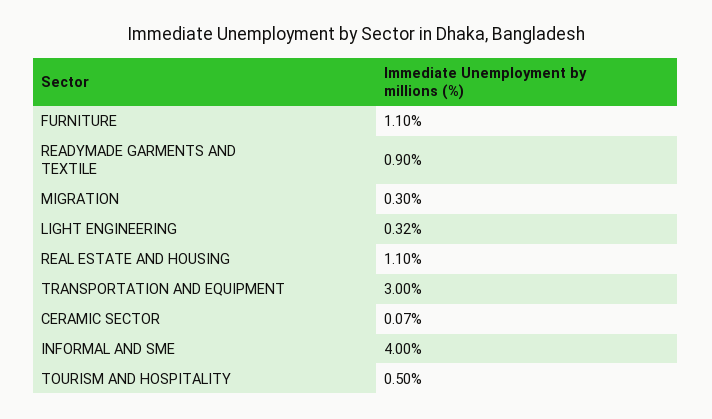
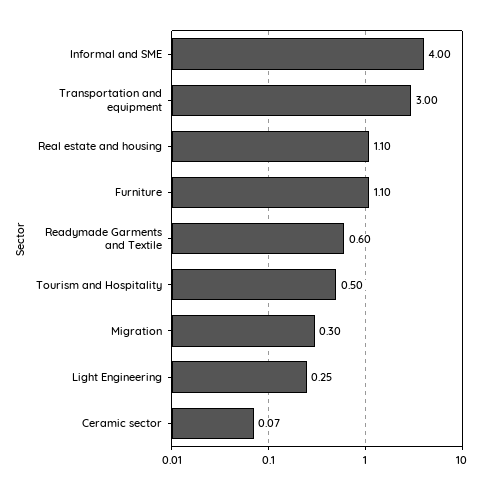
  {
    "FURNITURE": 1.1,
-   "READYMADE GARMENTS AND TEXTILE": 0.9,
+   "READYMADE GARMENTS AND TEXTILE": 0.6,
    "MIGRATION": 0.3,
-   "LIGHT ENGINEERING": 0.32,
+   "LIGHT ENGINEERING": 0.25,
    "REAL ESTATE AND HOUSING": 1.1,
    "TRANSPORTATION AND EQUIPMENT": 3,
    "CERAMIC SECTOR": 0.07,
    "INFORMAL AND SME": 4,
    "TOURISM AND HOSPITALITY": 0.5
  }

